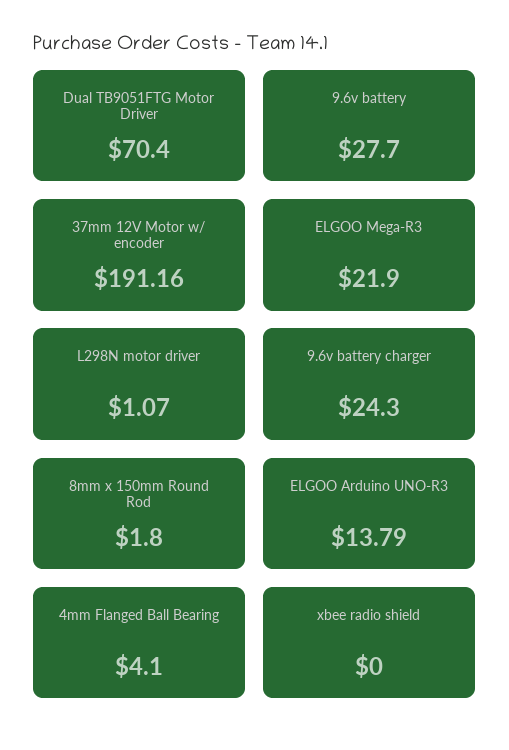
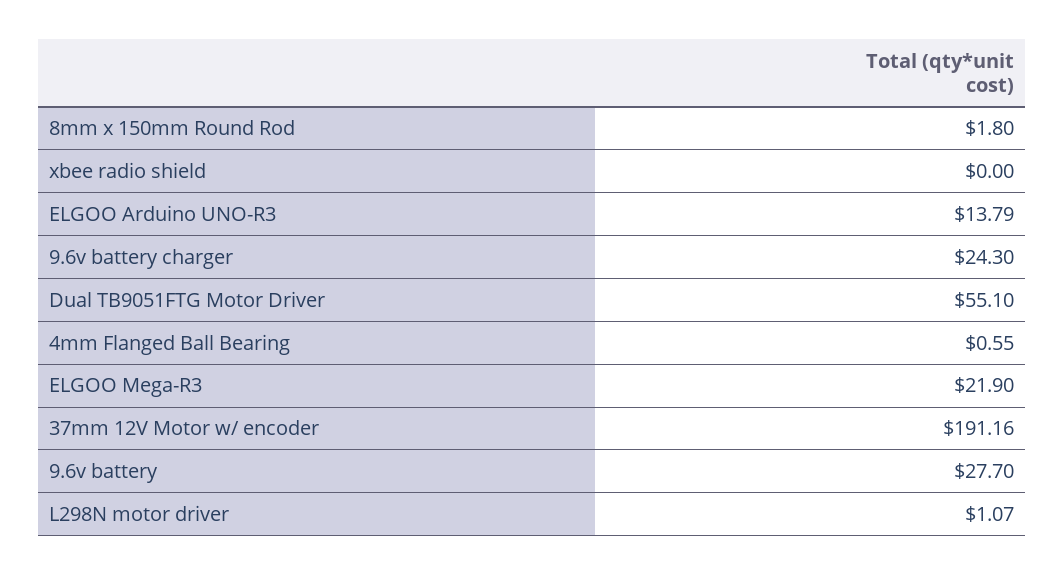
  {
-   "Dual TB9051FTG Motor Driver": 70.4,
+   "Dual TB9051FTG Motor Driver": 55.1,
    "9.6v battery": 27.7,
    "37mm 12V Motor w/ encoder": 191.16,
    "ELGOO Mega-R3": 21.9,
    "L298N motor driver": 1.07,
    "9.6v battery charger": 24.3,
    "8mm x 150mm Round Rod": 1.8,
    "ELGOO Arduino UNO-R3": 13.79,
-   "4mm Flanged Ball Bearing": 4.1,
+   "4mm Flanged Ball Bearing": 0.55,
    "xbee radio shield": 0
  }

